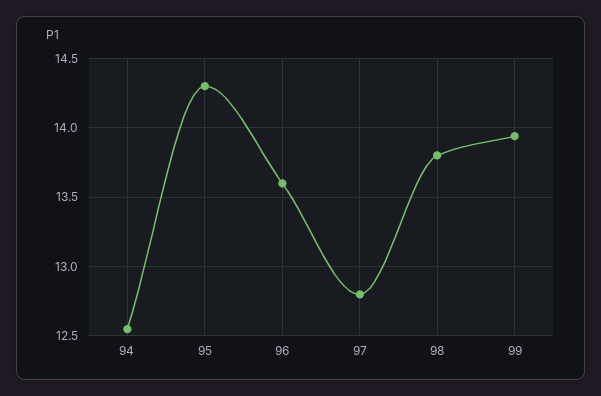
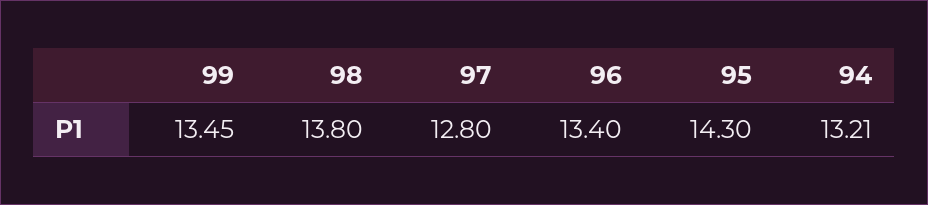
  {
-   "94": 12.55,
+   "94": 13.21,
    "95": 14.3,
-   "96": 13.6,
+   "96": 13.4,
    "97": 12.8,
    "98": 13.8,
-   "99": 13.95
+   "99": 13.45
  }

